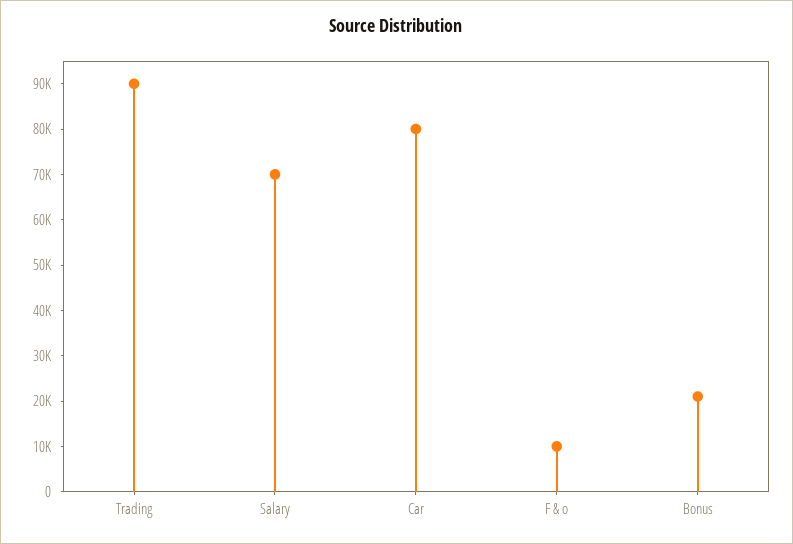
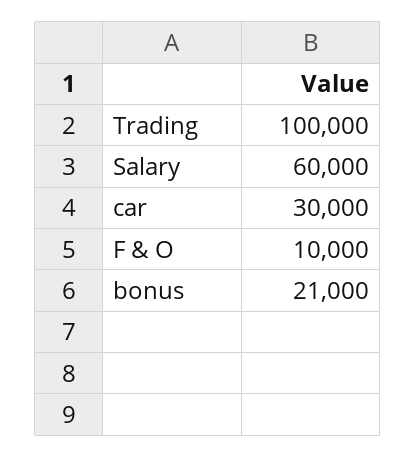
  {
-   "Trading": 90000,
+   "Trading": 100000,
-   "Salary": 70000,
+   "Salary": 60000,
-   "Car": 80000,
+   "Car": 30000,
    "F & o": 10000,
    "Bonus": 21000
  }

